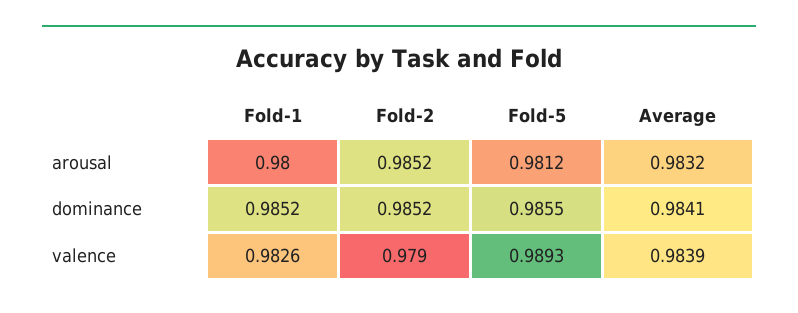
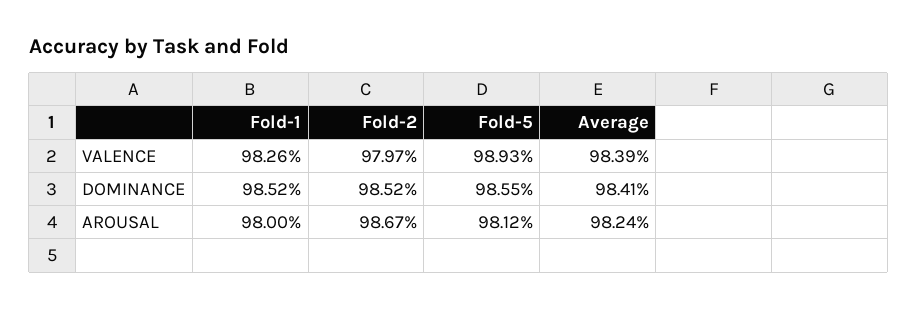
  {
    "Fold-1": {
      "arousal": 0.98,
      "dominance": 0.9852,
      "valence": 0.9826
    },
    "Fold-2": {
-     "arousal": 0.9852,
+     "arousal": 0.9867,
      "dominance": 0.9852,
-     "valence": 0.979
+     "valence": 0.9797
    },
    "Fold-5": {
      "arousal": 0.9812,
      "dominance": 0.9855,
      "valence": 0.9893
    },
    "Average": {
-     "arousal": 0.9832,
+     "arousal": 0.9824,
      "dominance": 0.9841,
      "valence": 0.9839
    }
  }

